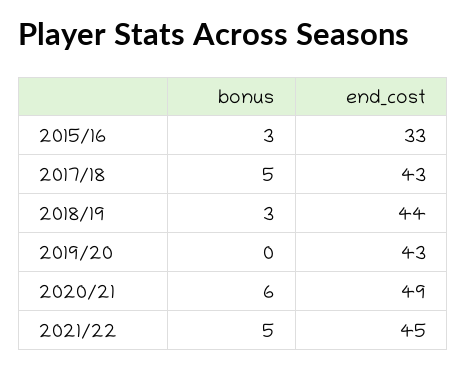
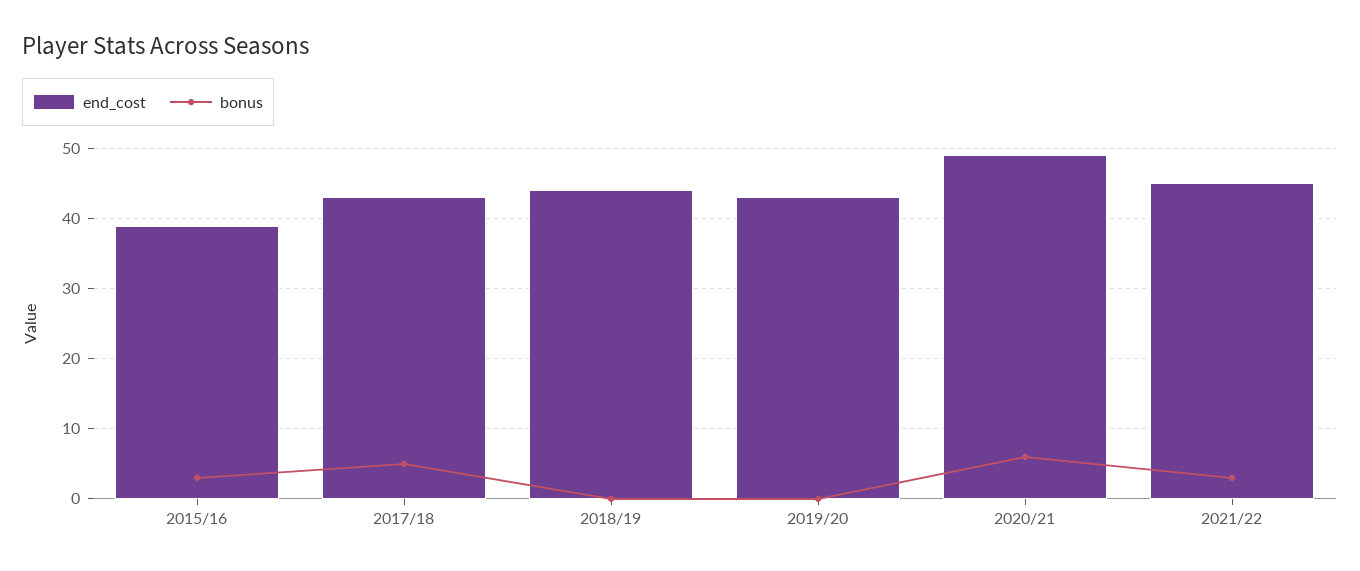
  {
    "bonus": {
      "2015/16": 3,
      "2017/18": 5,
-     "2018/19": 3,
+     "2018/19": 0,
      "2019/20": 0,
      "2020/21": 6,
-     "2021/22": 5
+     "2021/22": 3
    },
    "end_cost": {
-     "2015/16": 33,
+     "2015/16": 39,
      "2017/18": 43,
      "2018/19": 44,
      "2019/20": 43,
      "2020/21": 49,
      "2021/22": 45
    }
  }

